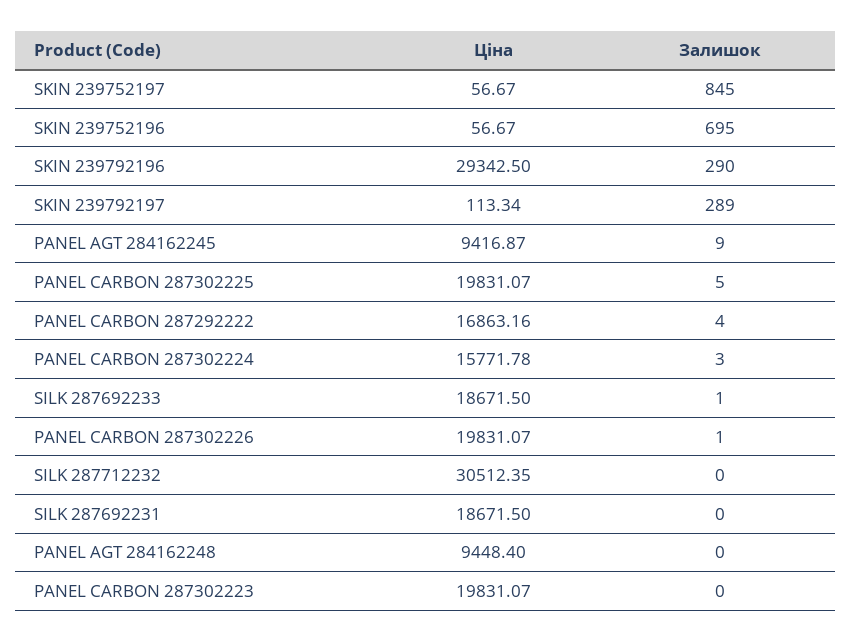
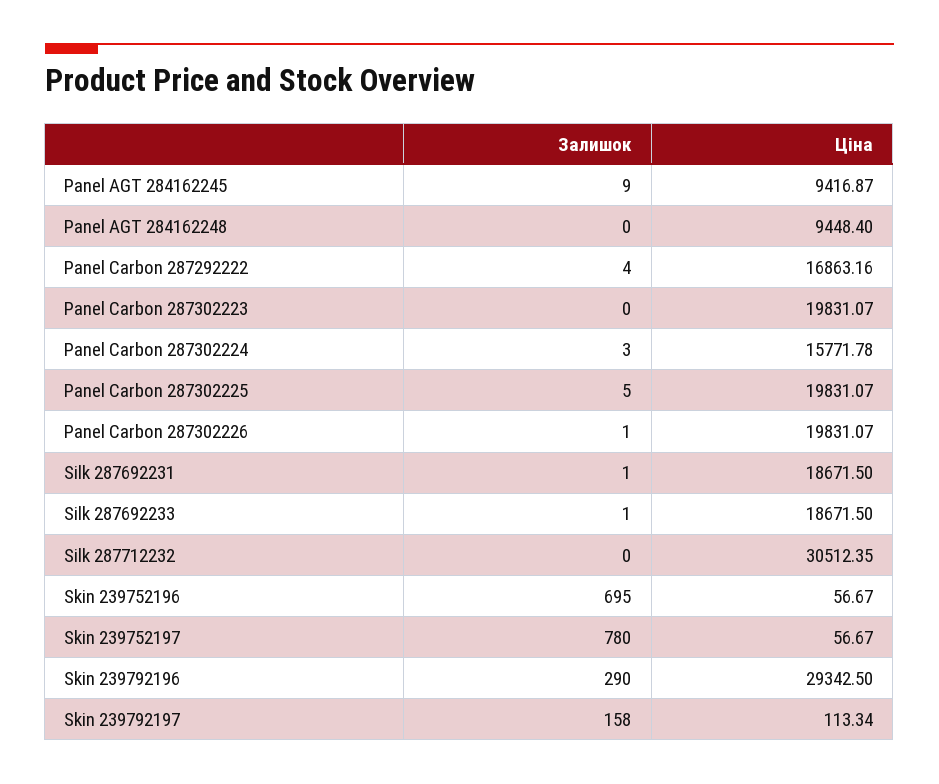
  {
    "Ціна": {
      "SKIN 239752197": 56.67,
      "SKIN 239752196": 56.67,
      "SKIN 239792196": 29342.5,
      "SKIN 239792197": 113.34,
      "PANEL AGT 284162245": 9416.87,
      "PANEL CARBON 287302225": 19831.07,
      "PANEL CARBON 287292222": 16863.16,
      "PANEL CARBON 287302224": 15771.78,
      "SILK 287692233": 18671.5,
      "PANEL CARBON 287302226": 19831.07,
      "SILK 287712232": 30512.35,
      "SILK 287692231": 18671.5,
      "PANEL AGT 284162248": 9448.4,
      "PANEL CARBON 287302223": 19831.07
    },
    "Залишок": {
-     "SKIN 239752197": 845,
+     "SKIN 239752197": 780,
      "SKIN 239752196": 695,
      "SKIN 239792196": 290,
-     "SKIN 239792197": 289,
+     "SKIN 239792197": 158,
      "PANEL AGT 284162245": 9,
      "PANEL CARBON 287302225": 5,
      "PANEL CARBON 287292222": 4,
      "PANEL CARBON 287302224": 3,
      "SILK 287692233": 1,
      "PANEL CARBON 287302226": 1,
      "SILK 287712232": 0,
-     "SILK 287692231": 0,
+     "SILK 287692231": 1,
      "PANEL AGT 284162248": 0,
      "PANEL CARBON 287302223": 0
    }
  }

